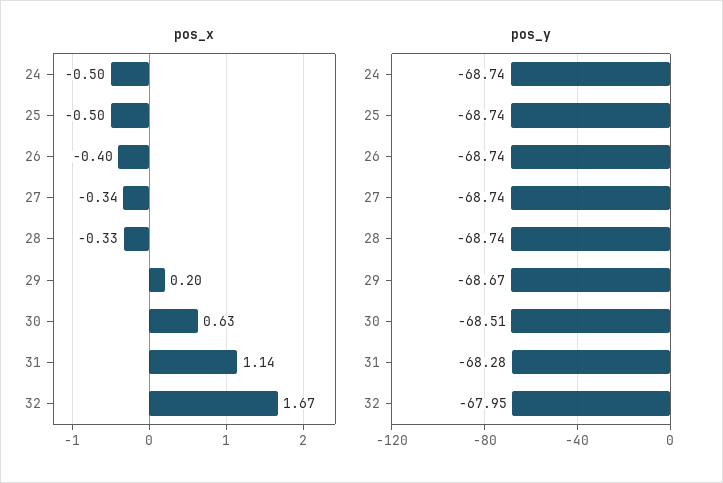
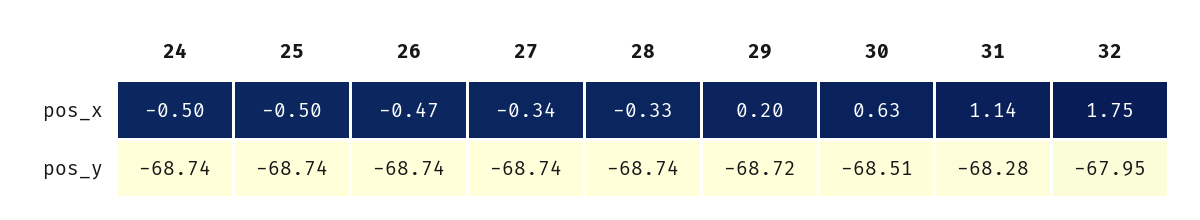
  {
    "pos_x": {
      "24": -0.5,
      "25": -0.5,
-     "26": -0.4,
+     "26": -0.47,
      "27": -0.34,
      "28": -0.33,
      "29": 0.2,
      "30": 0.63,
      "31": 1.14,
-     "32": 1.67
+     "32": 1.75
    },
    "pos_y": {
      "24": -68.74,
      "25": -68.74,
      "26": -68.74,
      "27": -68.74,
      "28": -68.74,
-     "29": -68.67,
+     "29": -68.72,
      "30": -68.51,
      "31": -68.28,
      "32": -67.95
    }
  }

